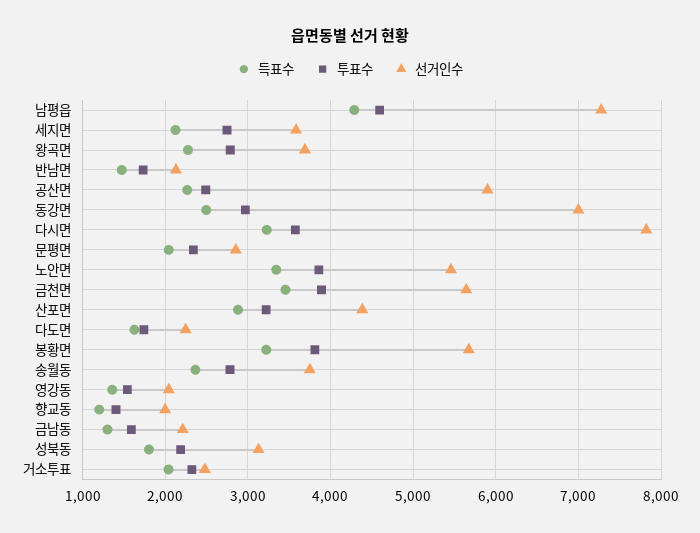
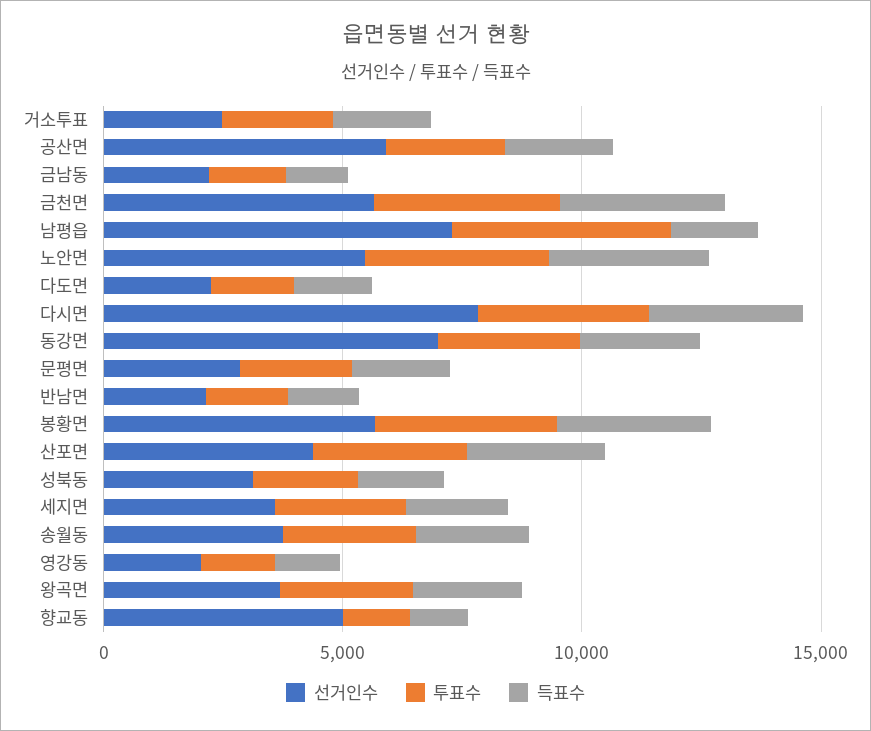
  {
    "득표수": {
-     "남평읍": 4300,
+     "남평읍": 2000,
      "세지면": 2100,
      "왕곡면": 2300,
      "반남면": 1500,
      "공산면": 2300,
      "동강면": 2500,
      "다시면": 3200,
      "문평면": 2000,
      "노안면": 3300,
      "금천면": 3500,
      "산포면": 2900,
      "다도면": 1600,
      "봉황면": 3200,
      "송월동": 2400,
      "영강동": 1400,
      "향교동": 1200,
      "금남동": 1300,
      "성북동": 1800,
      "거소투표": 2000
    },
    "투표수": {
      "남평읍": 4600,
      "세지면": 2700,
      "왕곡면": 2800,
      "반남면": 1700,
      "공산면": 2500,
      "동강면": 3000,
      "다시면": 3600,
      "문평면": 2300,
      "노안면": 3900,
      "금천면": 3900,
      "산포면": 3200,
      "다도면": 1700,
      "봉황면": 3800,
      "송월동": 2800,
      "영강동": 1500,
      "향교동": 1400,
      "금남동": 1600,
      "성북동": 2200,
      "거소투표": 2300
    },
    "선거인수": {
      "남평읍": 7300,
      "세지면": 3600,
      "왕곡면": 3700,
      "반남면": 2100,
      "공산면": 5900,
      "동강면": 7000,
      "다시면": 7800,
      "문평면": 2900,
      "노안면": 5500,
      "금천면": 5600,
      "산포면": 4400,
      "다도면": 2200,
      "봉황면": 5700,
      "송월동": 3700,
      "영강동": 2000,
-     "향교동": 2000,
+     "향교동": 5000,
      "금남동": 2200,
      "성북동": 3100,
      "거소투표": 2500
    }
  }

